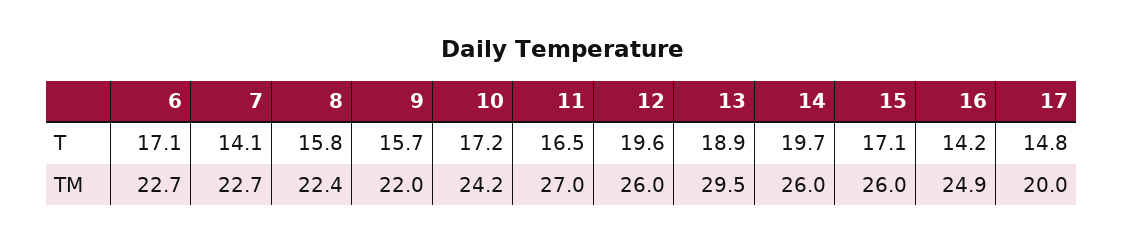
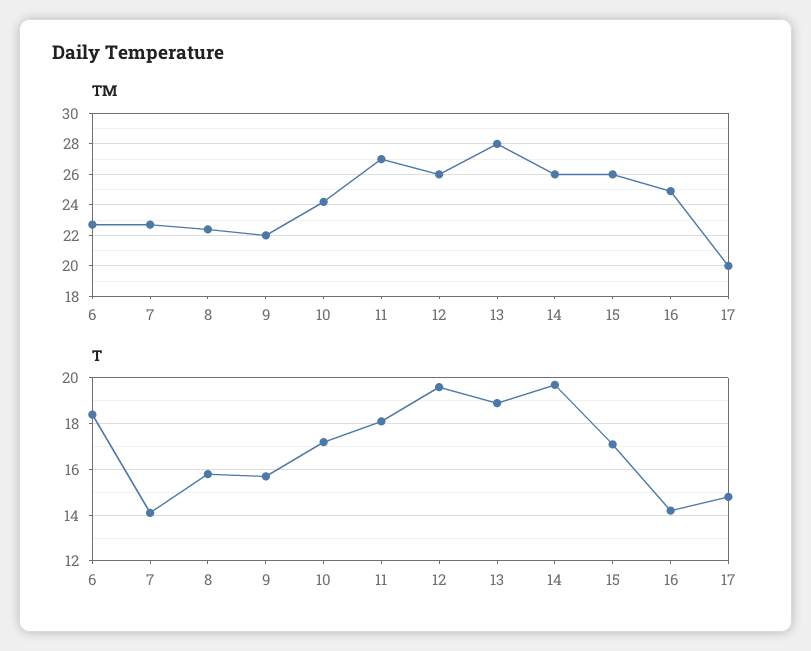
  {
    "T": {
-     "6": 17.1,
+     "6": 18.5,
      "7": 14.1,
      "8": 15.8,
      "9": 15.7,
      "10": 17.2,
-     "11": 16.5,
+     "11": 18,
      "12": 19.6,
      "13": 18.9,
      "14": 19.7,
      "15": 17.1,
      "16": 14.2,
      "17": 14.8
    },
    "TM": {
      "6": 22.7,
      "7": 22.7,
      "8": 22.4,
      "9": 22,
      "10": 24.2,
      "11": 27,
      "12": 26,
-     "13": 29.5,
+     "13": 28,
      "14": 26,
      "15": 26,
      "16": 24.9,
      "17": 20
    }
  }

